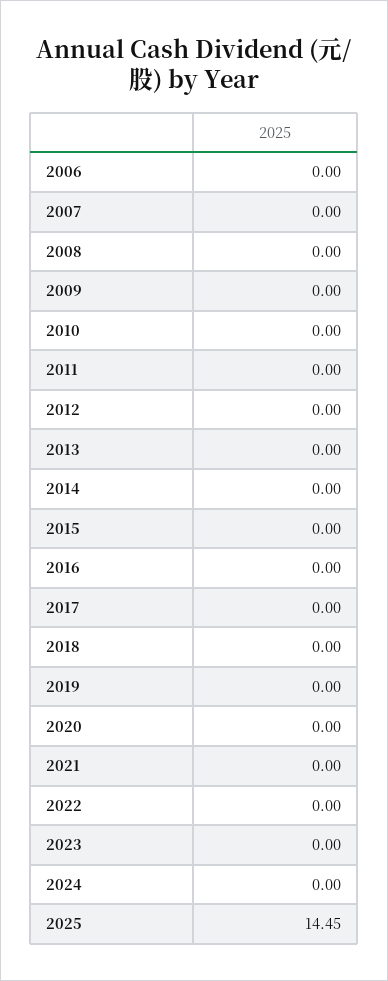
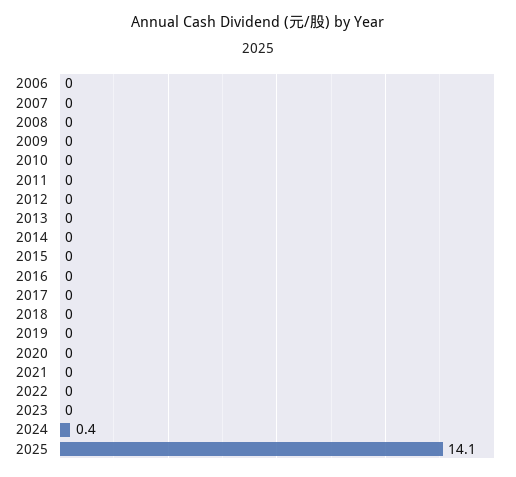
  {
    "2006": 0,
    "2007": 0,
    "2008": 0,
    "2009": 0,
    "2010": 0,
    "2011": 0,
    "2012": 0,
    "2013": 0,
    "2014": 0,
    "2015": 0,
    "2016": 0,
    "2017": 0,
    "2018": 0,
    "2019": 0,
    "2020": 0,
    "2021": 0,
    "2022": 0,
    "2023": 0,
-   "2024": 0,
+   "2024": 0.4,
-   "2025": 14.45
+   "2025": 14.1
  }

